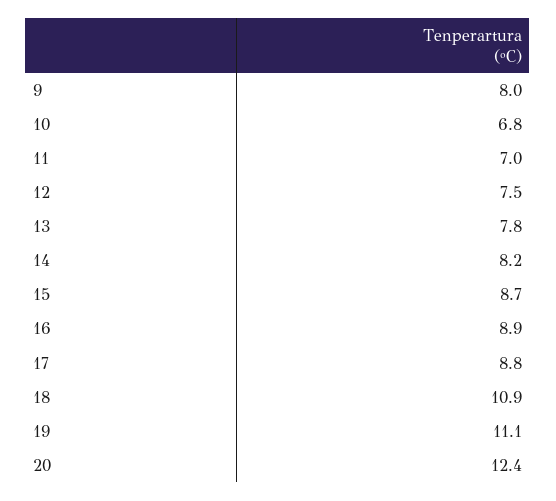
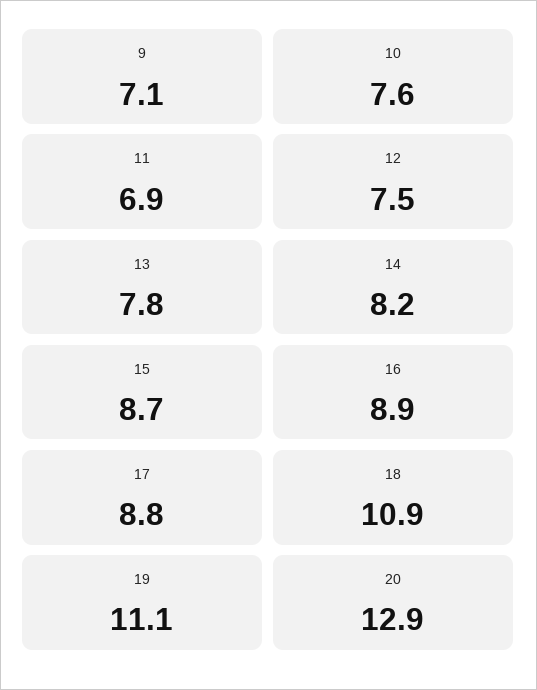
  {
-   "9": 8,
+   "9": 7.1,
-   "10": 6.8,
+   "10": 7.6,
-   "11": 7,
+   "11": 6.9,
    "12": 7.5,
    "13": 7.8,
    "14": 8.2,
    "15": 8.7,
    "16": 8.9,
    "17": 8.8,
    "18": 10.9,
    "19": 11.1,
-   "20": 12.4
+   "20": 12.9
  }

